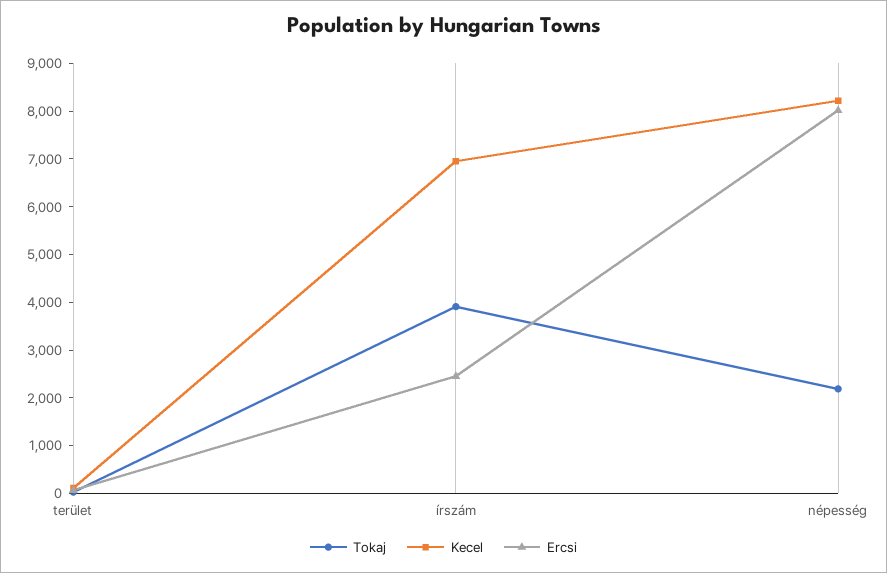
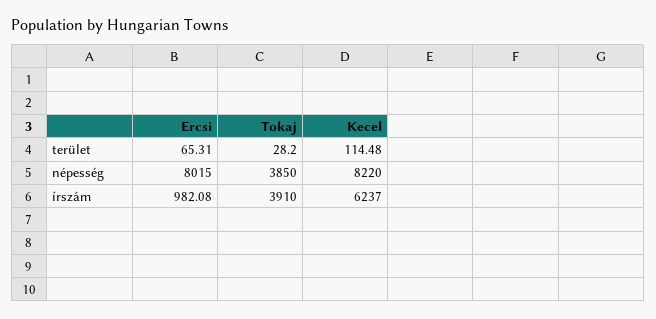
  {
    "Tokaj": {
      "terület": 28.2,
      "írszám": 3910,
-     "népesség": 2200
+     "népesség": 3850
    },
    "Kecel": {
      "terület": 114.48,
-     "írszám": 7000,
+     "írszám": 6237,
      "népesség": 8220
    },
    "Ercsi": {
      "terület": 65.31,
-     "írszám": 2400,
+     "írszám": 982.08,
      "népesség": 8015
    }
  }

